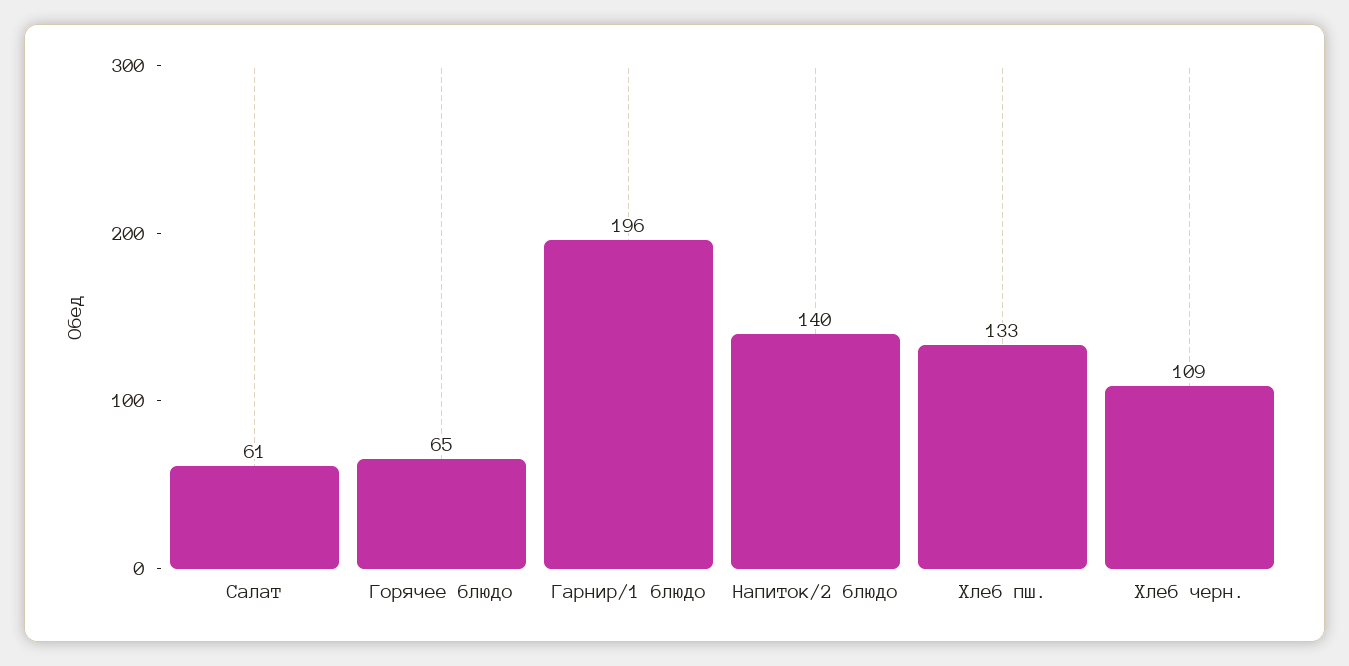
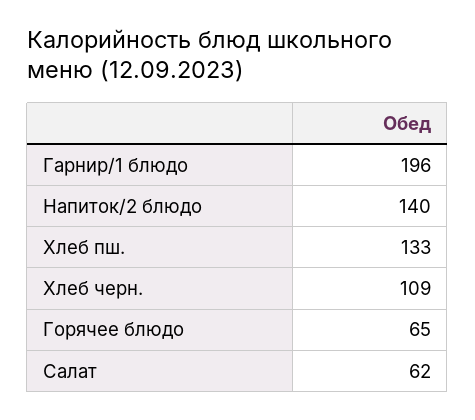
  {
-   "Салат": 61,
+   "Салат": 62,
    "Горячее блюдо": 65,
    "Гарнир/1 блюдо": 196,
    "Напиток/2 блюдо": 140,
    "Хлеб пш.": 133,
    "Хлеб черн.": 109
  }

